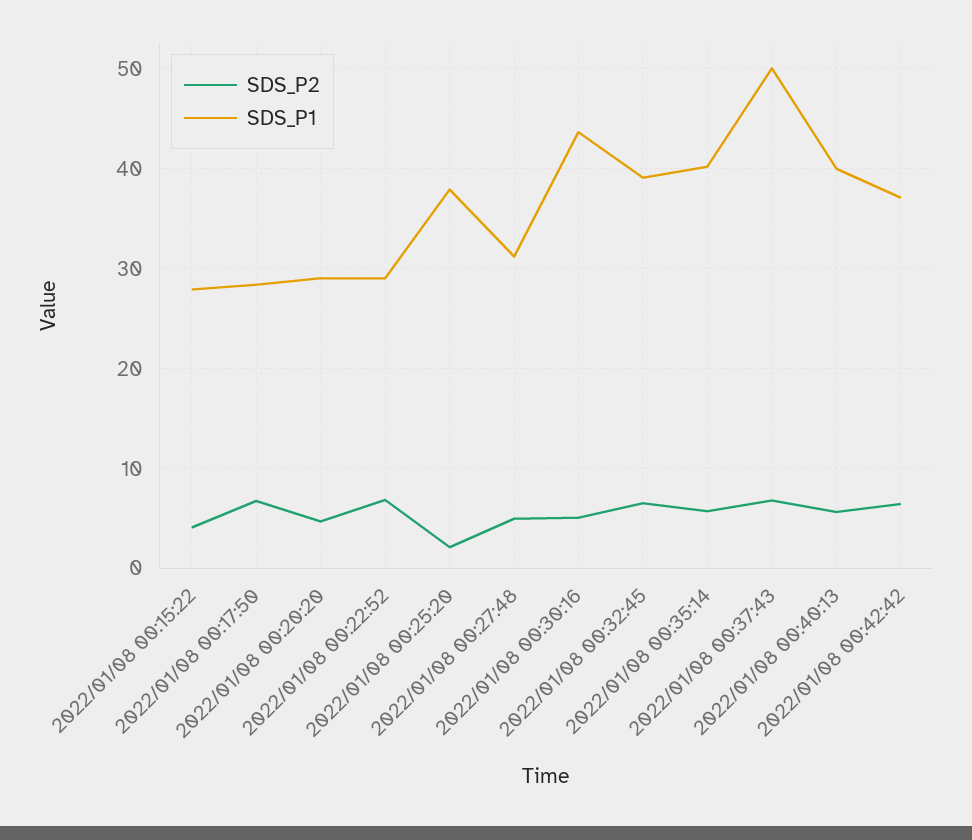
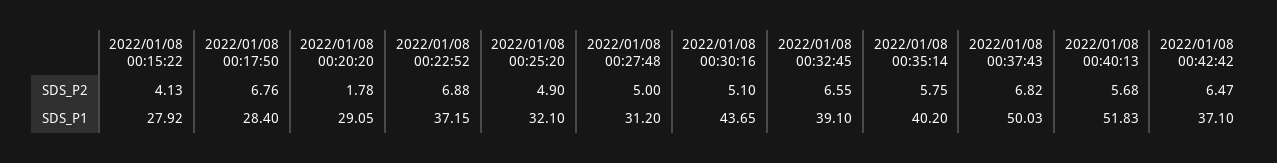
  {
    "SDS_P2": {
      "2022/01/08 00:15:22": 4.13,
      "2022/01/08 00:17:50": 6.76,
-     "2022/01/08 00:20:20": 5,
+     "2022/01/08 00:20:20": 1.78,
      "2022/01/08 00:22:52": 6.88,
-     "2022/01/08 00:25:20": 2,
+     "2022/01/08 00:25:20": 4.9,
      "2022/01/08 00:27:48": 5,
      "2022/01/08 00:30:16": 5.1,
      "2022/01/08 00:32:45": 6.55,
      "2022/01/08 00:35:14": 5.75,
      "2022/01/08 00:37:43": 6.82,
      "2022/01/08 00:40:13": 5.68,
      "2022/01/08 00:42:42": 6.47
    },
    "SDS_P1": {
      "2022/01/08 00:15:22": 27.92,
      "2022/01/08 00:17:50": 28.4,
      "2022/01/08 00:20:20": 29.05,
-     "2022/01/08 00:22:52": 29,
+     "2022/01/08 00:22:52": 37.15,
-     "2022/01/08 00:25:20": 38,
+     "2022/01/08 00:25:20": 32.1,
      "2022/01/08 00:27:48": 31.2,
      "2022/01/08 00:30:16": 43.65,
      "2022/01/08 00:32:45": 39.1,
      "2022/01/08 00:35:14": 40.2,
      "2022/01/08 00:37:43": 50.03,
-     "2022/01/08 00:40:13": 40,
+     "2022/01/08 00:40:13": 51.83,
      "2022/01/08 00:42:42": 37.1
    }
  }

